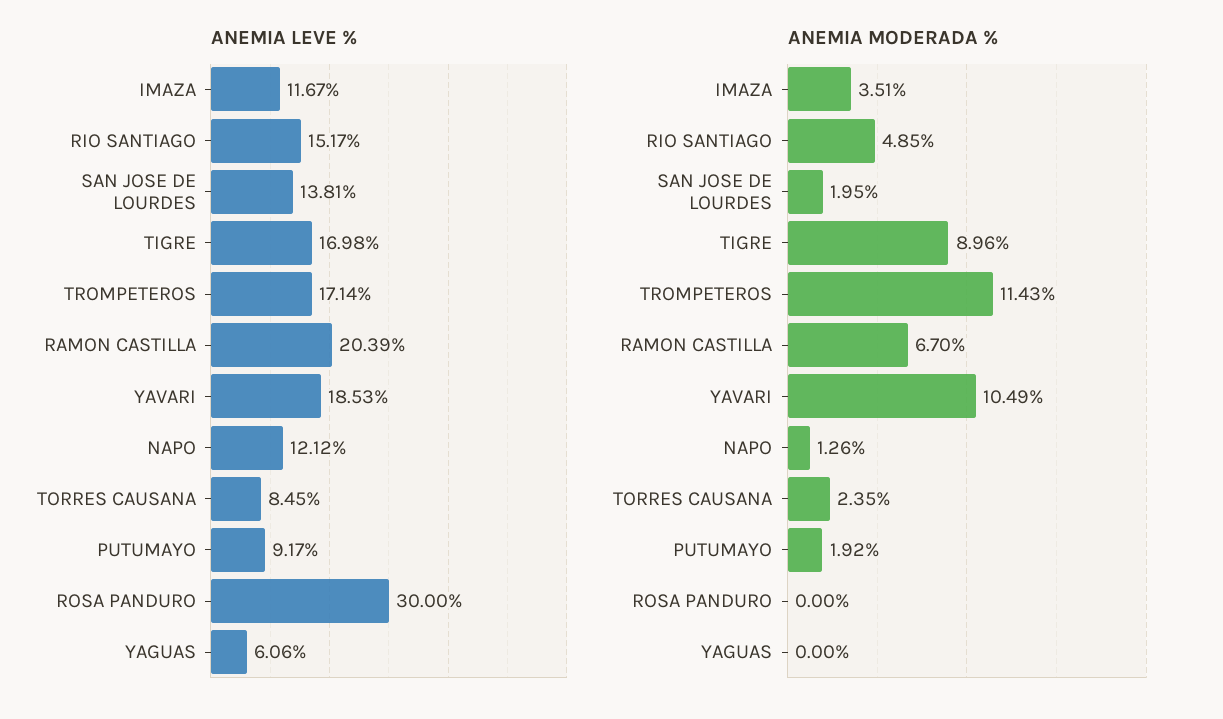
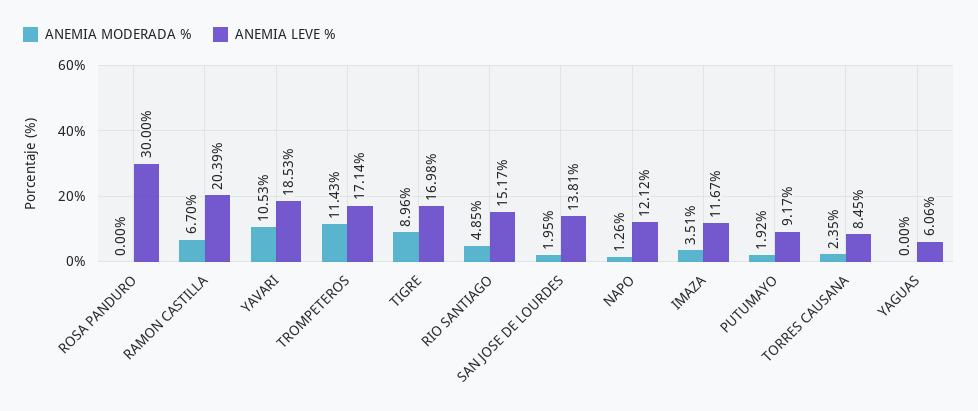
  {
    "ANEMIA LEVE %": {
      "IMAZA": 11.67,
      "RIO SANTIAGO": 15.17,
      "SAN JOSE DE LOURDES": 13.81,
      "TIGRE": 16.98,
      "TROMPETEROS": 17.14,
      "RAMON CASTILLA": 20.39,
      "YAVARI": 18.53,
      "NAPO": 12.12,
      "TORRES CAUSANA": 8.45,
      "PUTUMAYO": 9.17,
      "ROSA PANDURO": 30,
      "YAGUAS": 6.06
    },
    "ANEMIA MODERADA %": {
      "IMAZA": 3.51,
      "RIO SANTIAGO": 4.85,
      "SAN JOSE DE LOURDES": 1.95,
      "TIGRE": 8.96,
      "TROMPETEROS": 11.43,
      "RAMON CASTILLA": 6.7,
-     "YAVARI": 10.49,
+     "YAVARI": 10.53,
      "NAPO": 1.26,
      "TORRES CAUSANA": 2.35,
      "PUTUMAYO": 1.92,
      "ROSA PANDURO": 0,
      "YAGUAS": 0
    }
  }

